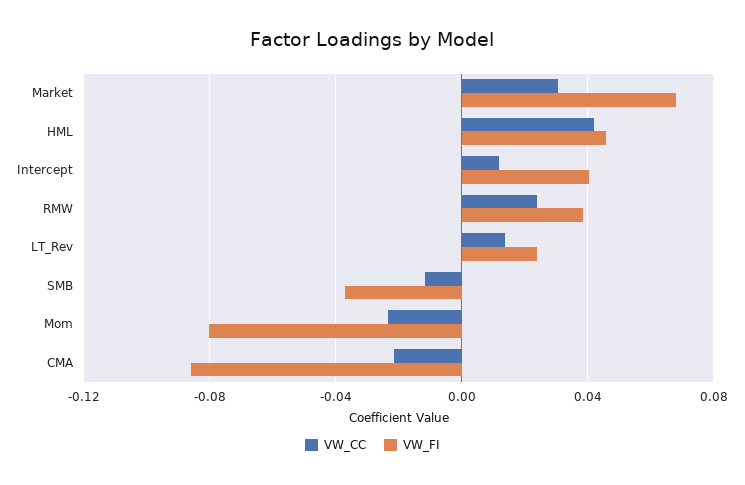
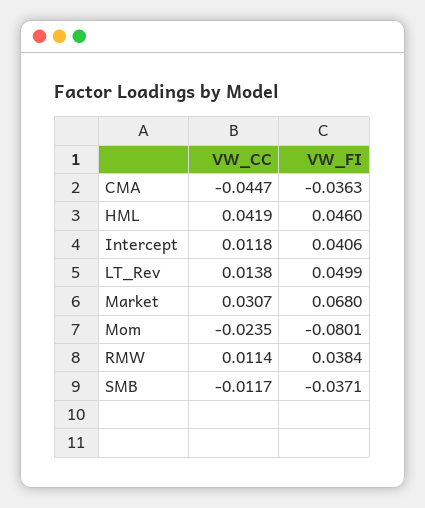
  {
    "VW_CC": {
      "Market": 0.0307,
      "HML": 0.0419,
      "Intercept": 0.0118,
-     "RMW": 0.025,
+     "RMW": 0.0114,
      "LT_Rev": 0.0138,
      "SMB": -0.0117,
      "Mom": -0.0235,
-     "CMA": -0.02
+     "CMA": -0.0447
    },
    "VW_FI": {
      "Market": 0.068,
      "HML": 0.046,
      "Intercept": 0.0406,
      "RMW": 0.0384,
-     "LT_Rev": 0.025,
+     "LT_Rev": 0.0499,
      "SMB": -0.0371,
      "Mom": -0.0801,
-     "CMA": -0.085
+     "CMA": -0.0363
    }
  }

